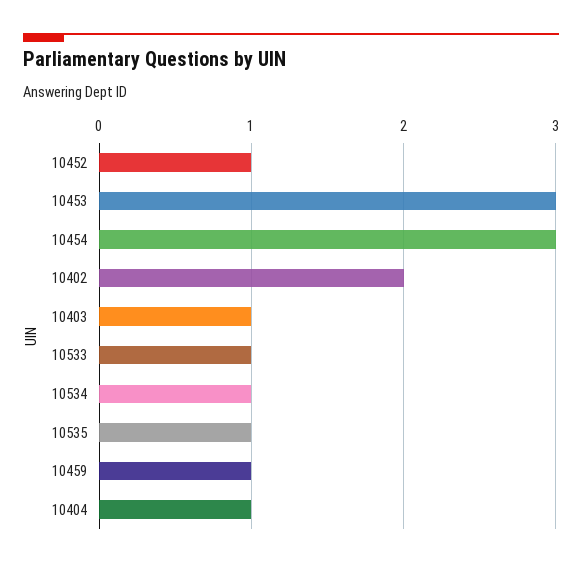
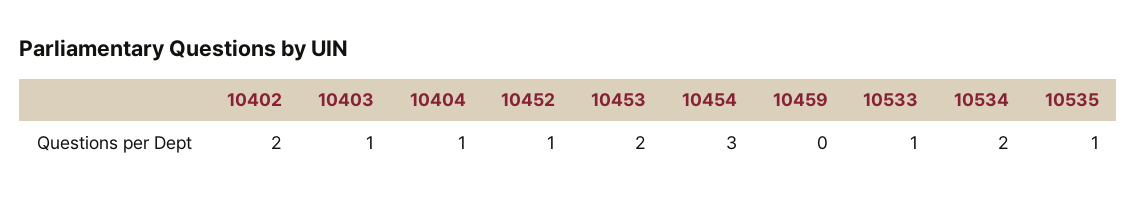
  {
    "10452": 1,
-   "10453": 3,
+   "10453": 2,
    "10454": 3,
    "10402": 2,
    "10403": 1,
    "10533": 1,
-   "10534": 1,
+   "10534": 2,
    "10535": 1,
-   "10459": 1,
+   "10459": 0,
    "10404": 1
  }

